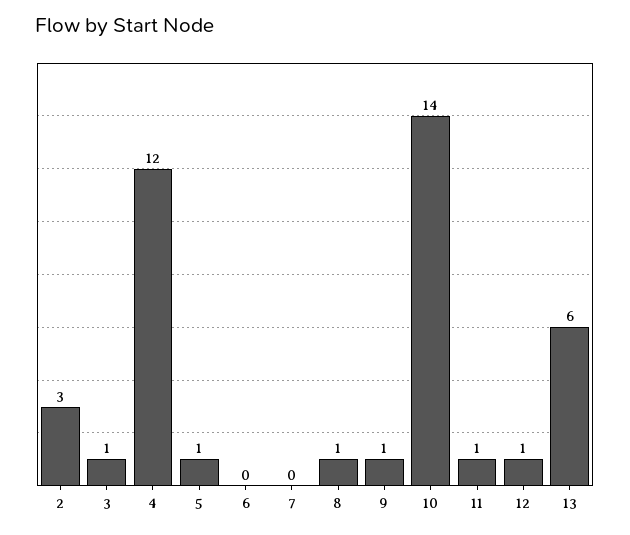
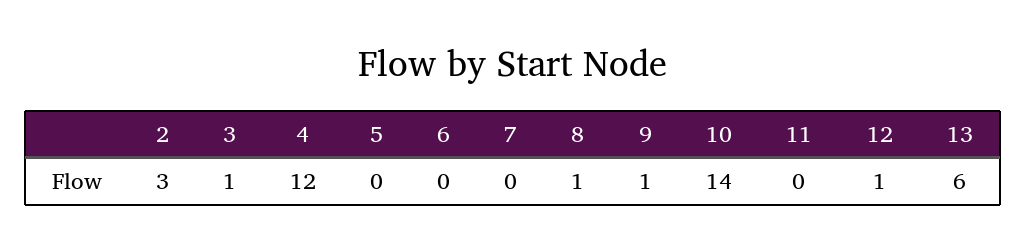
  {
    "2": 3,
    "3": 1,
    "4": 12,
-   "5": 1,
+   "5": 0,
    "6": 0,
    "7": 0,
    "8": 1,
    "9": 1,
    "10": 14,
-   "11": 1,
+   "11": 0,
    "12": 1,
    "13": 6
  }

